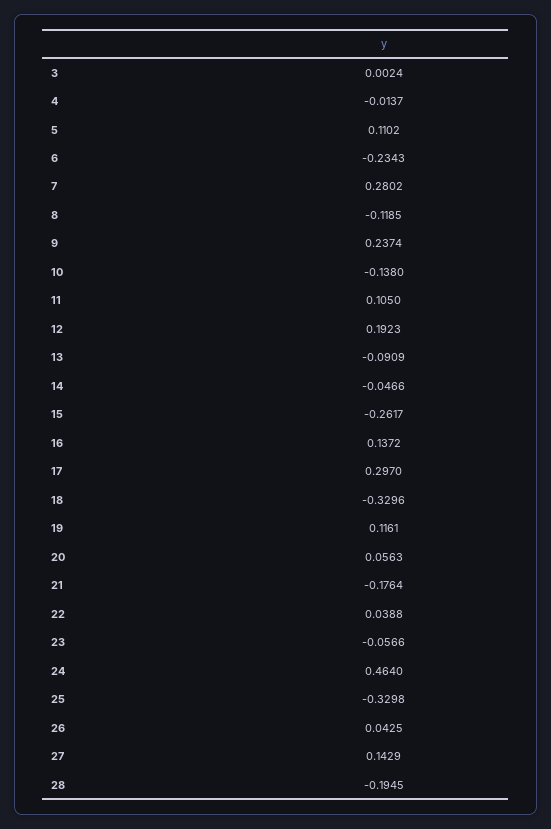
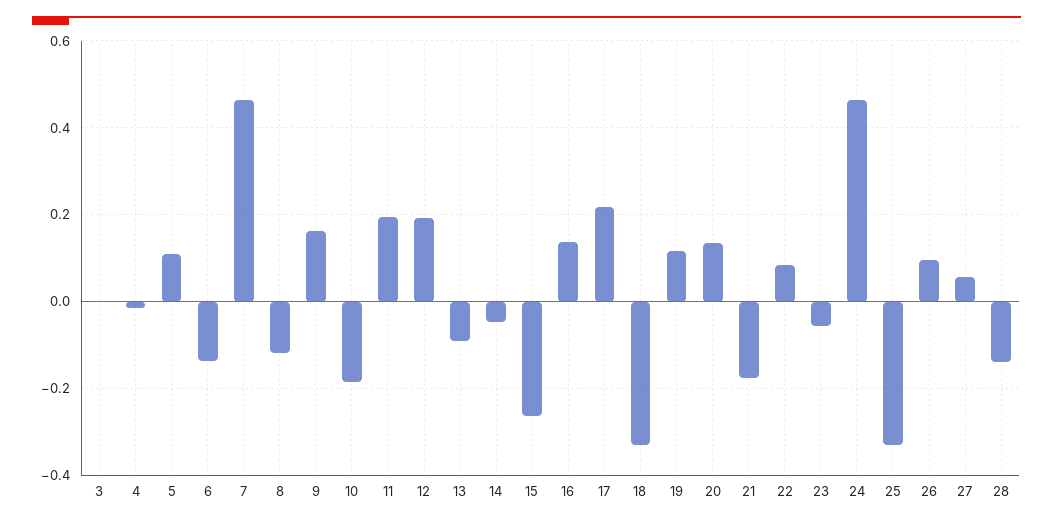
  {
    "3": 0.0024,
    "4": -0.0137,
    "5": 0.1102,
-   "6": -0.2343,
+   "6": -0.14,
-   "7": 0.2802,
+   "7": 0.46,
    "8": -0.1185,
-   "9": 0.2374,
+   "9": 0.16,
-   "10": -0.138,
+   "10": -0.18,
-   "11": 0.105,
+   "11": 0.2,
    "12": 0.1923,
    "13": -0.0909,
    "14": -0.0466,
    "15": -0.2617,
    "16": 0.1372,
-   "17": 0.297,
+   "17": 0.22,
    "18": -0.3296,
    "19": 0.1161,
-   "20": 0.0563,
+   "20": 0.14,
    "21": -0.1764,
-   "22": 0.0388,
+   "22": 0.08,
    "23": -0.0566,
    "24": 0.464,
    "25": -0.3298,
-   "26": 0.0425,
+   "26": 0.1,
-   "27": 0.1429,
+   "27": 0.06,
-   "28": -0.1945
+   "28": -0.14
  }

